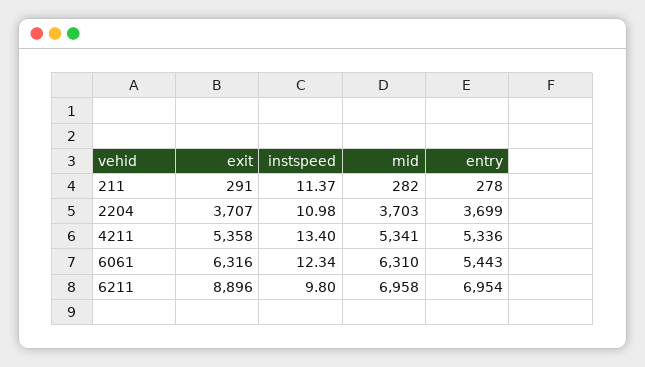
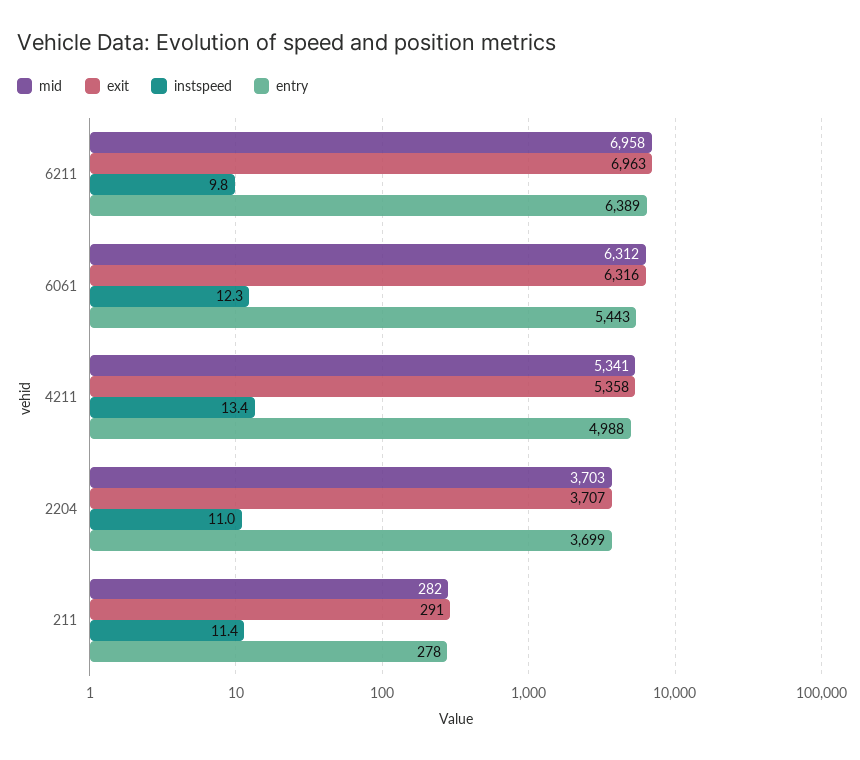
  {
    "exit": {
      "211": 291,
      "2204": 3707,
      "4211": 5358,
      "6061": 6316,
-     "6211": 8896
+     "6211": 6963
    },
    "instspeed": {
      "211": 11.37,
      "2204": 10.98,
      "4211": 13.4,
      "6061": 12.34,
      "6211": 9.8
    },
    "mid": {
      "211": 282,
      "2204": 3703,
      "4211": 5341,
-     "6061": 6310,
+     "6061": 6312,
      "6211": 6958
    },
    "entry": {
      "211": 278,
      "2204": 3699,
-     "4211": 5336,
+     "4211": 4988,
      "6061": 5443,
-     "6211": 6954
+     "6211": 6389
    }
  }

